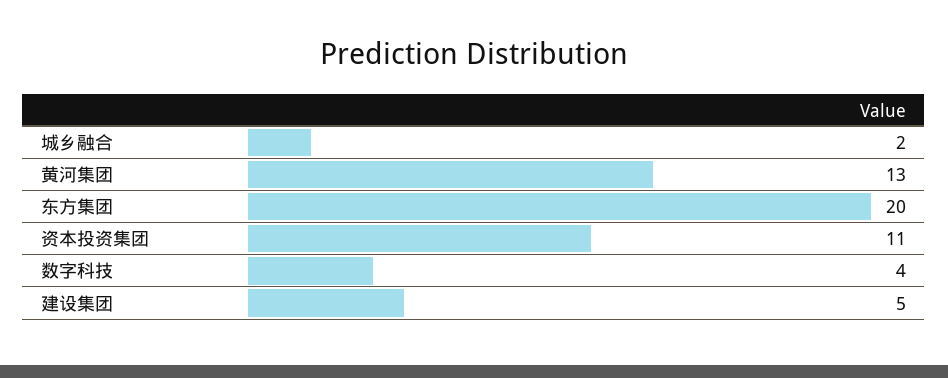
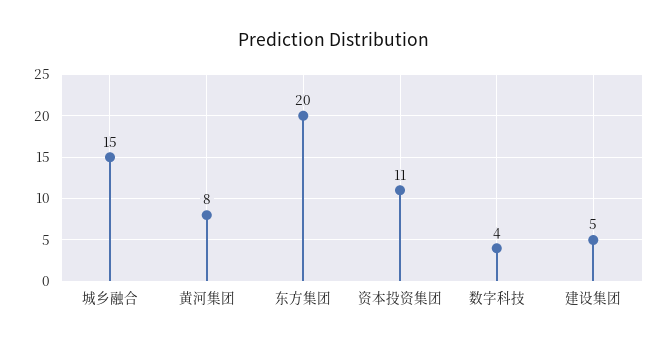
  {
-   "城乡融合": 2,
+   "城乡融合": 15,
-   "黄河集团": 13,
+   "黄河集团": 8,
    "东方集团": 20,
    "资本投资集团": 11,
    "数字科技": 4,
    "建设集团": 5
  }

